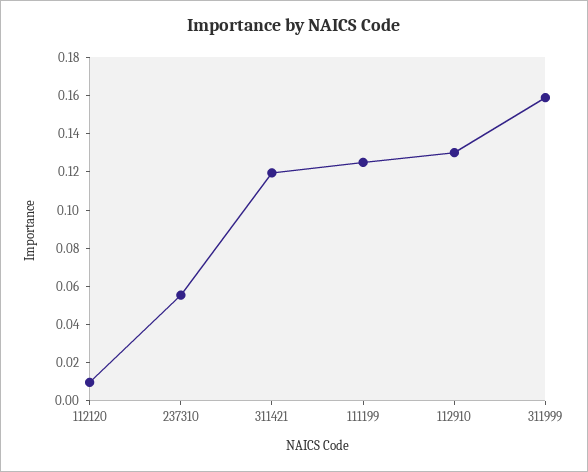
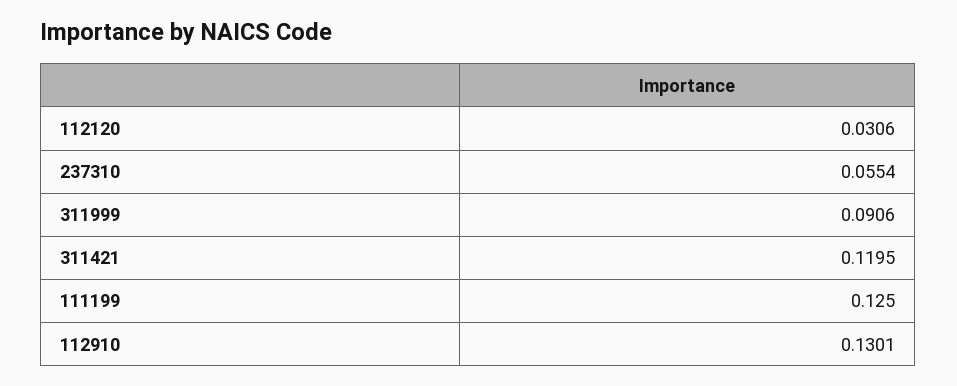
  {
-   "112120": 0.01,
+   "112120": 0.0306,
    "237310": 0.0554,
    "311421": 0.1195,
    "111199": 0.125,
    "112910": 0.1301,
-   "311999": 0.16
+   "311999": 0.0906
  }

